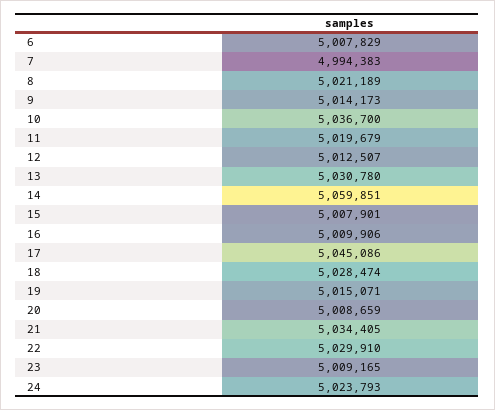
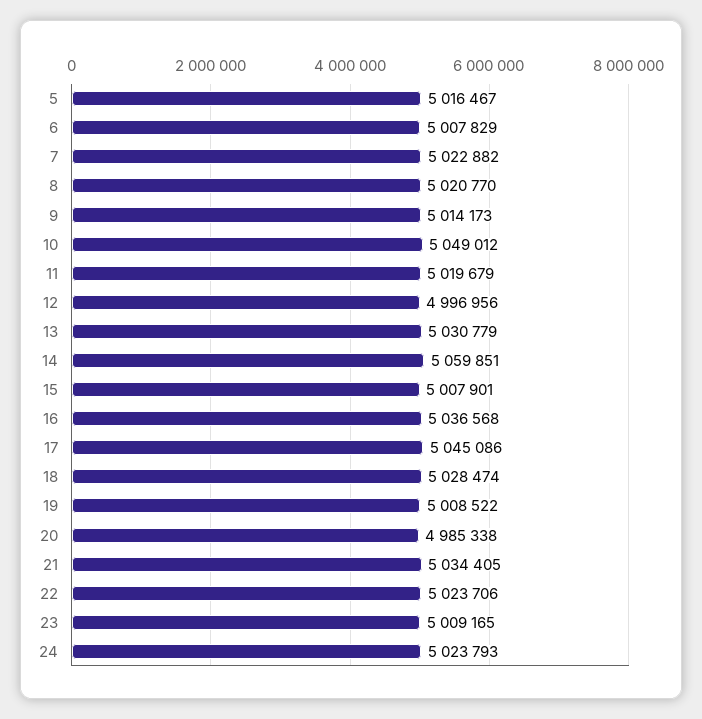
  {
    "6": 5007829,
-   "7": 4994383,
+   "7": 5022882,
-   "8": 5021189,
+   "8": 5020770,
    "9": 5014173,
-   "10": 5036700,
+   "10": 5049012,
    "11": 5019679,
-   "12": 5012507,
+   "12": 4996956,
-   "13": 5030780,
+   "13": 5030779,
    "14": 5059851,
    "15": 5007901,
-   "16": 5009906,
+   "16": 5036568,
    "17": 5045086,
    "18": 5028474,
-   "19": 5015071,
+   "19": 5008522,
-   "20": 5008659,
+   "20": 4985338,
    "21": 5034405,
-   "22": 5029910,
+   "22": 5023706,
    "23": 5009165,
-   "24": 5023793
+   "24": 5023793,
+   "5": 5016467
  }

